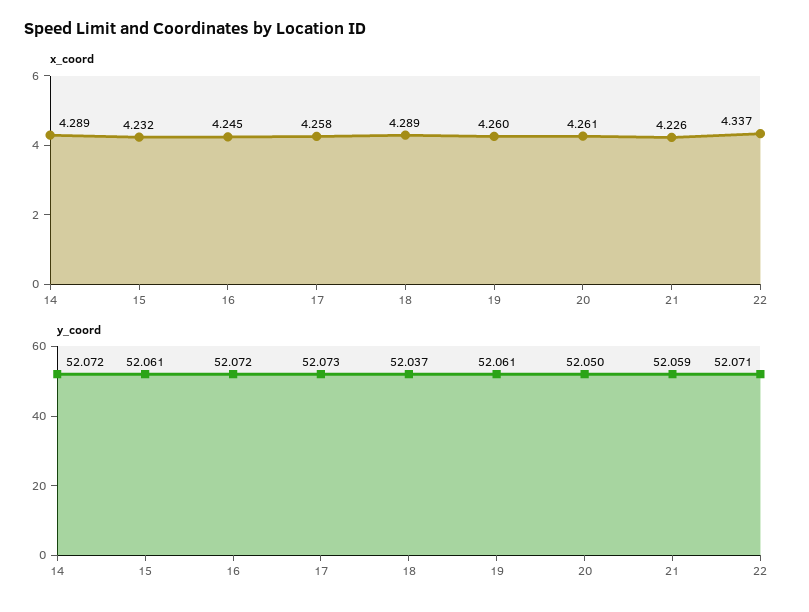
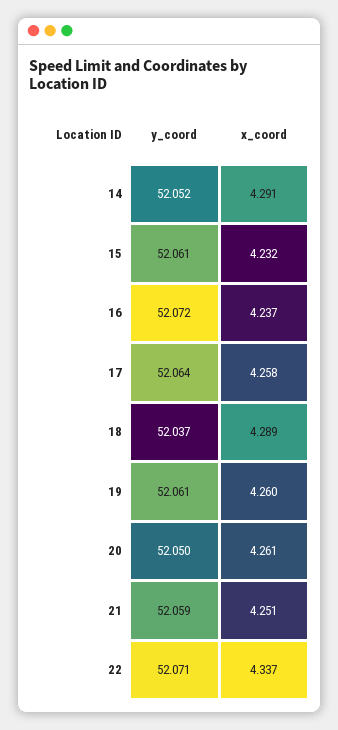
  {
    "x_coord": {
-     "14": 4.289,
+     "14": 4.291,
      "15": 4.232,
-     "16": 4.245,
+     "16": 4.237,
      "17": 4.258,
      "18": 4.289,
      "19": 4.26,
      "20": 4.261,
-     "21": 4.226,
+     "21": 4.251,
      "22": 4.337
    },
    "y_coord": {
-     "14": 52.072,
+     "14": 52.052,
      "15": 52.061,
      "16": 52.072,
-     "17": 52.073,
+     "17": 52.064,
      "18": 52.037,
      "19": 52.061,
      "20": 52.05,
      "21": 52.059,
      "22": 52.071
    }
  }

